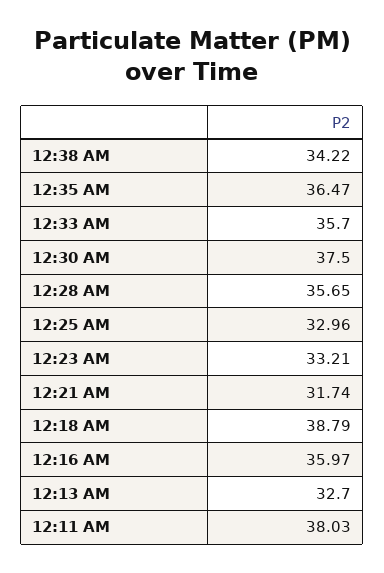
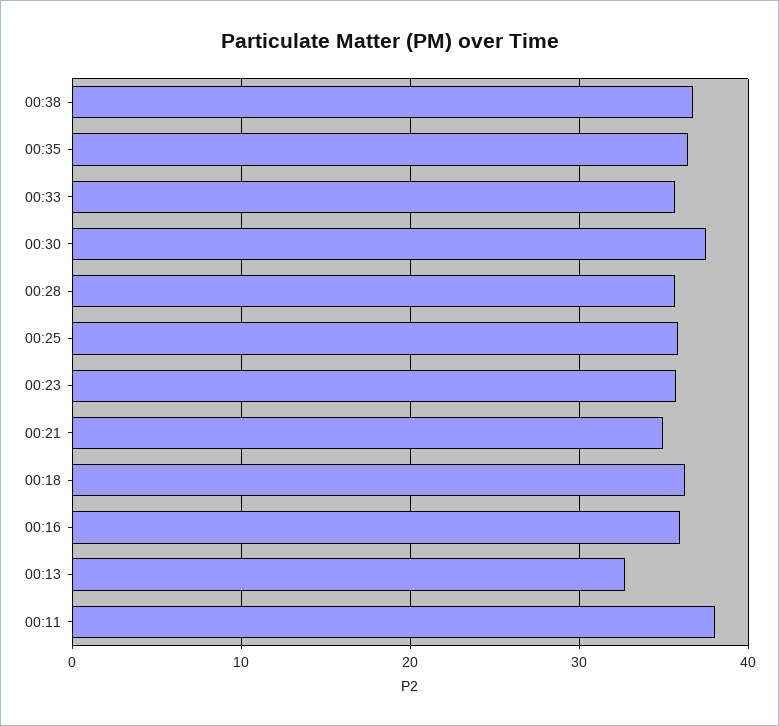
  {
-   "12:38 AM": 34.22,
+   "12:38 AM": 37,
    "12:35 AM": 36.47,
    "12:33 AM": 35.7,
    "12:30 AM": 37.5,
    "12:28 AM": 35.65,
-   "12:25 AM": 32.96,
+   "12:25 AM": 36,
-   "12:23 AM": 33.21,
+   "12:23 AM": 36,
-   "12:21 AM": 31.74,
+   "12:21 AM": 35,
-   "12:18 AM": 38.79,
+   "12:18 AM": 36,
    "12:16 AM": 35.97,
    "12:13 AM": 32.7,
    "12:11 AM": 38.03
  }

